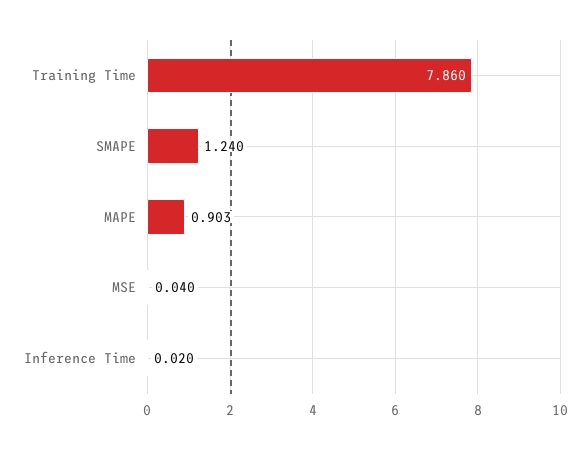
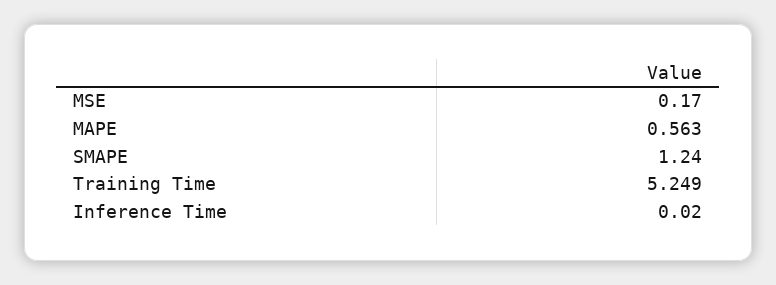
  {
-   "Training Time": 7.86,
+   "Training Time": 5.249,
    "SMAPE": 1.24,
-   "MAPE": 0.903,
+   "MAPE": 0.563,
-   "MSE": 0.04,
+   "MSE": 0.17,
    "Inference Time": 0.02
  }

